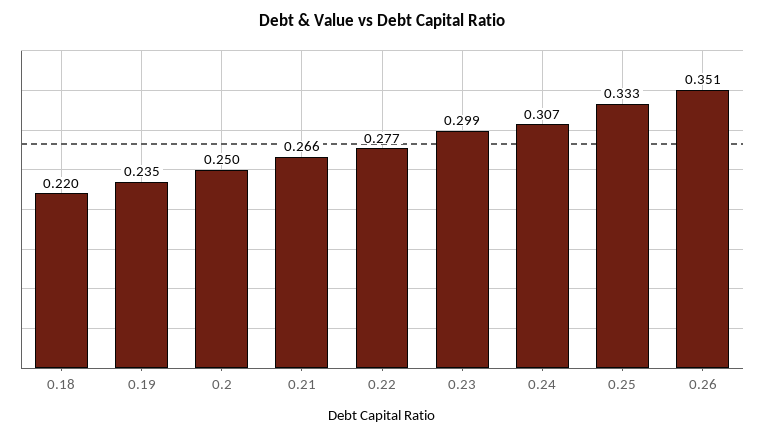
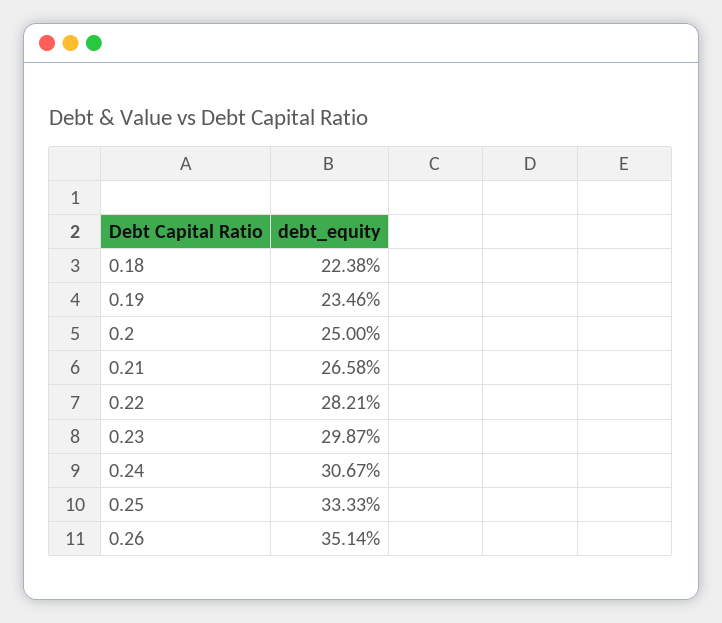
  {
-   "0.18": 0.22,
+   "0.18": 0.2238,
    "0.19": 0.2346,
    "0.2": 0.25,
    "0.21": 0.2658,
-   "0.22": 0.277,
+   "0.22": 0.2821,
    "0.23": 0.2987,
    "0.24": 0.3067,
    "0.25": 0.3333,
    "0.26": 0.3514
  }

